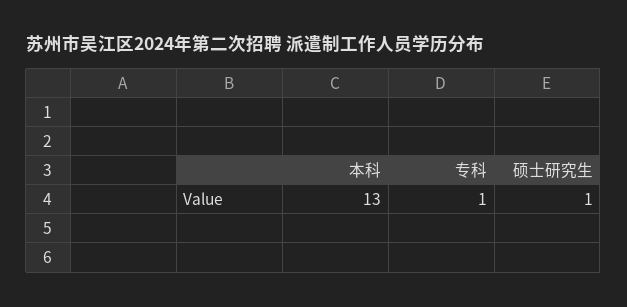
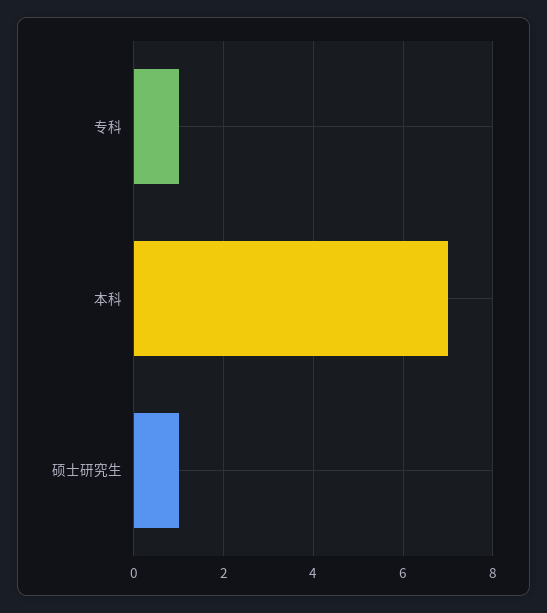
  {
-   "本科": 13,
+   "本科": 7,
    "专科": 1,
    "硕士研究生": 1
  }

